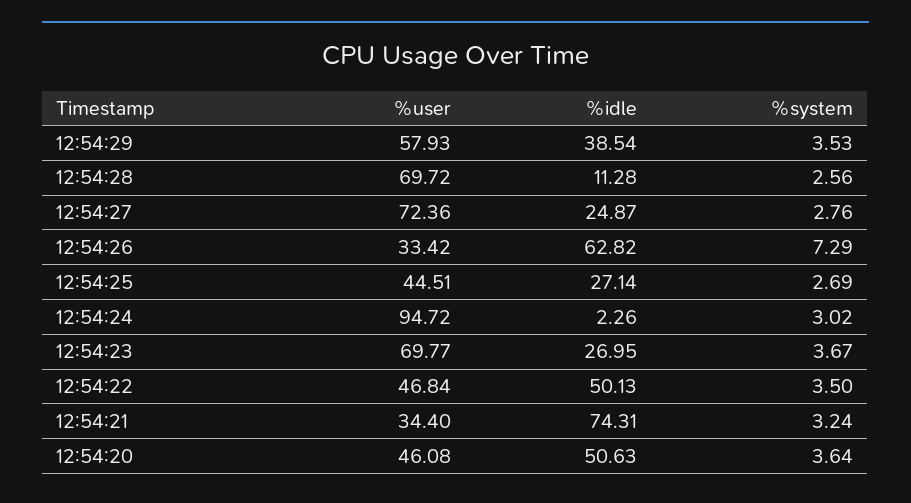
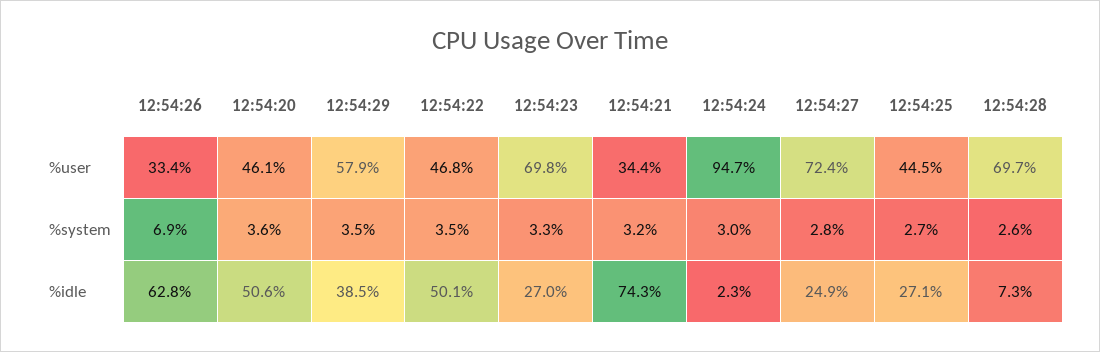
  {
    "%user": {
      "12:54:29": 57.93,
      "12:54:28": 69.72,
      "12:54:27": 72.36,
      "12:54:26": 33.42,
      "12:54:25": 44.51,
      "12:54:24": 94.72,
      "12:54:23": 69.77,
      "12:54:22": 46.84,
      "12:54:21": 34.4,
      "12:54:20": 46.08
    },
    "%idle": {
      "12:54:29": 38.54,
-     "12:54:28": 11.28,
+     "12:54:28": 7.3,
      "12:54:27": 24.87,
      "12:54:26": 62.82,
      "12:54:25": 27.14,
      "12:54:24": 2.26,
      "12:54:23": 26.95,
      "12:54:22": 50.13,
      "12:54:21": 74.31,
      "12:54:20": 50.63
    },
    "%system": {
      "12:54:29": 3.53,
      "12:54:28": 2.56,
      "12:54:27": 2.76,
-     "12:54:26": 7.29,
+     "12:54:26": 6.9,
      "12:54:25": 2.69,
      "12:54:24": 3.02,
-     "12:54:23": 3.67,
+     "12:54:23": 3.3,
      "12:54:22": 3.5,
      "12:54:21": 3.24,
      "12:54:20": 3.64
    }
  }

